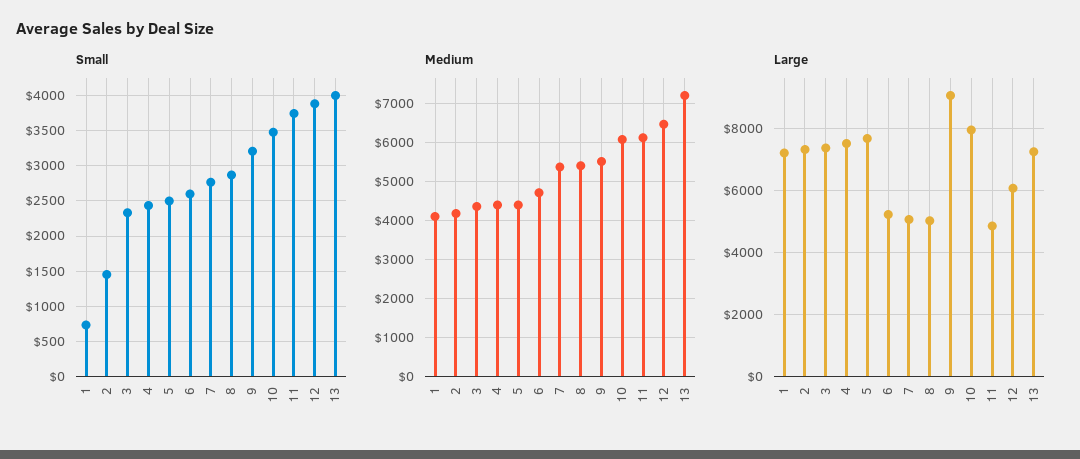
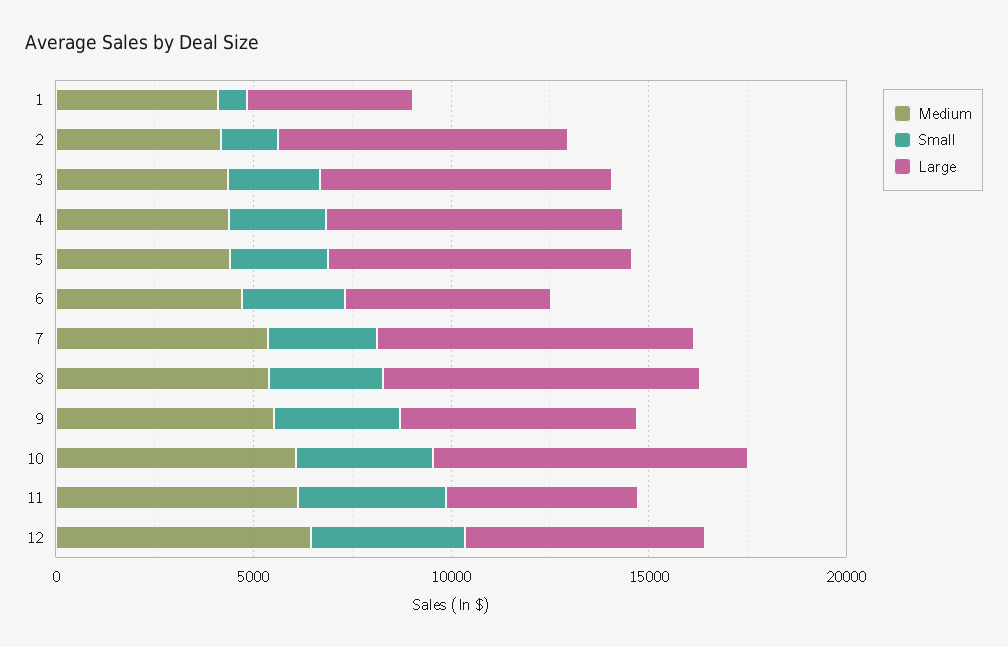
  {
    "Small": {
      "1": 700,
      "2": 1500,
      "3": 2300,
      "4": 2400,
      "5": 2500,
      "6": 2600,
      "7": 2800,
      "8": 2900,
      "9": 3200,
      "10": 3500,
      "11": 3700,
-     "12": 3900,
+     "12": 3900
-     "13": 4000
    },
    "Medium": {
      "1": 4000,
      "2": 4200,
      "3": 4400,
      "4": 4400,
      "5": 4400,
      "6": 4800,
      "7": 5400,
      "8": 5400,
      "9": 5600,
      "10": 6000,
      "11": 6200,
-     "12": 6400,
+     "12": 6400
-     "13": 7200
    },
    "Large": {
-     "1": 7200,
+     "1": 4000,
      "2": 7400,
      "3": 7400,
      "4": 7600,
      "5": 7600,
      "6": 5200,
-     "7": 5000,
+     "7": 8000,
-     "8": 5000,
+     "8": 8000,
-     "9": 9000,
+     "9": 6000,
      "10": 8000,
      "11": 4800,
-     "12": 6000,
+     "12": 6000
-     "13": 7200
    }
  }

